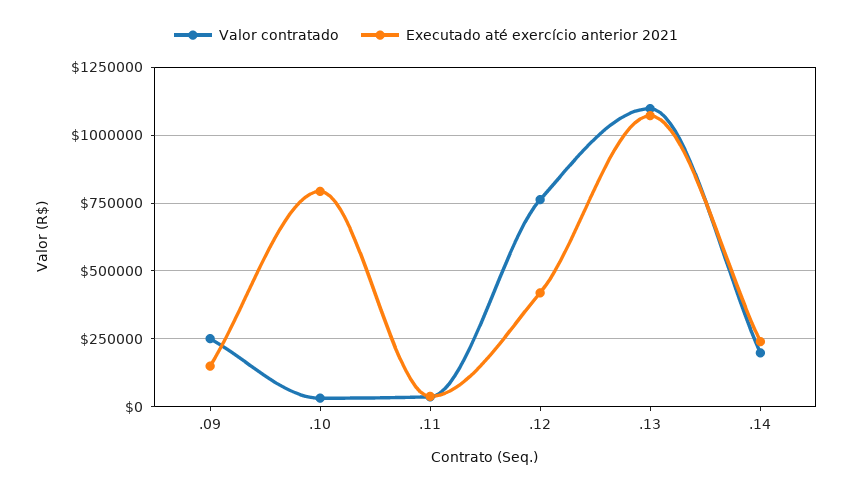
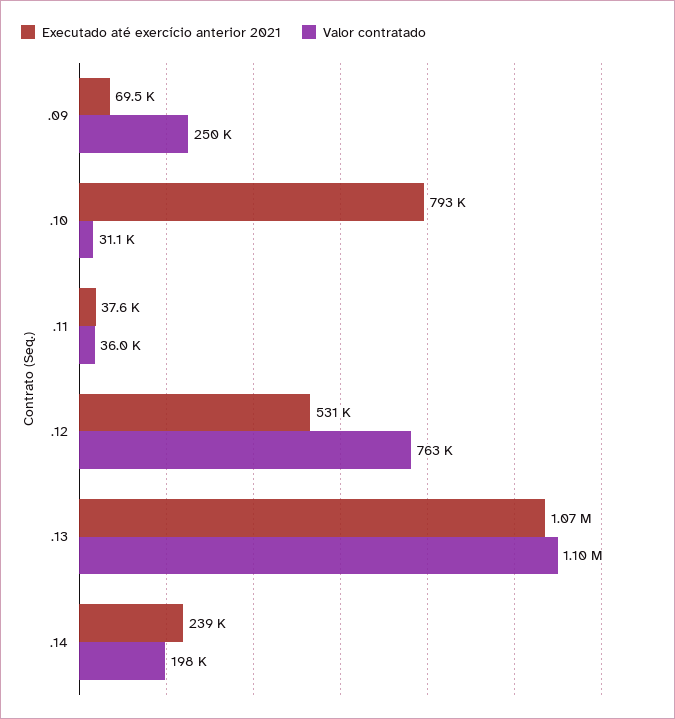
  {
    "Valor contratado": {
      ".09": 250000,
      ".10": 31100,
      ".11": 36000,
      ".12": 763000,
      ".13": 1100000,
      ".14": 198000
    },
    "Executado até exercício anterior 2021": {
-     ".09": 150000,
+     ".09": 69500,
      ".10": 793000,
      ".11": 37600,
-     ".12": 425000,
+     ".12": 531000,
      ".13": 1070000,
      ".14": 239000
    }
  }

